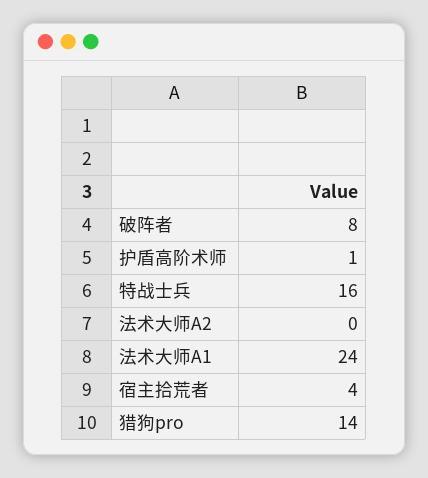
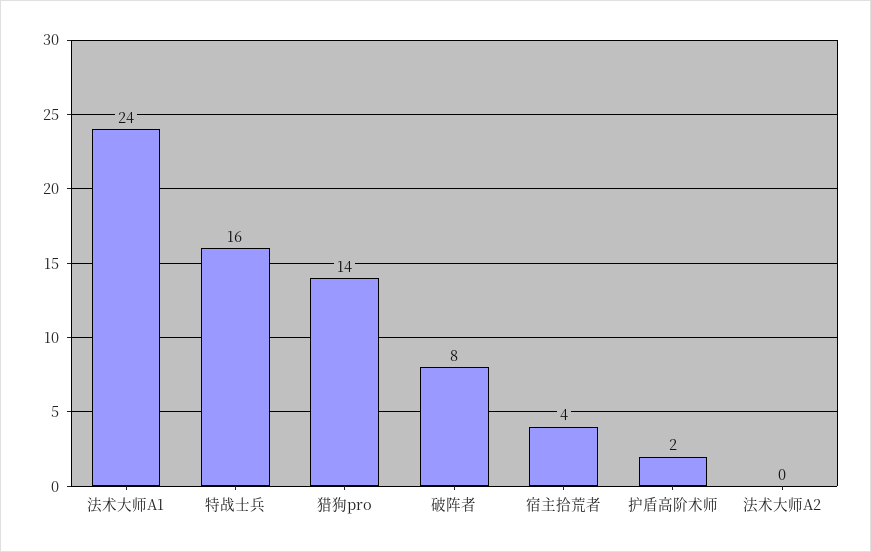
  {
    "破阵者": 8,
-   "护盾高阶术师": 1,
+   "护盾高阶术师": 2,
    "特战士兵": 16,
    "法术大师A2": 0,
    "法术大师A1": 24,
    "宿主拾荒者": 4,
    "猎狗pro": 14
  }

